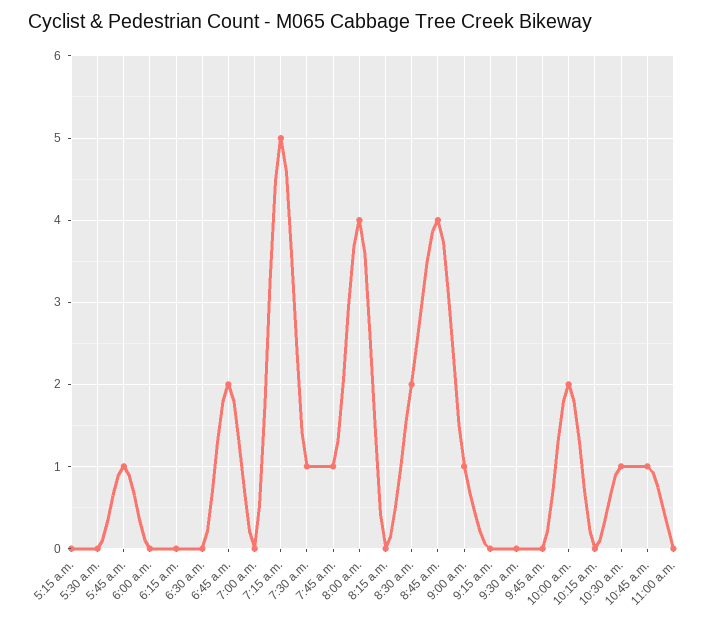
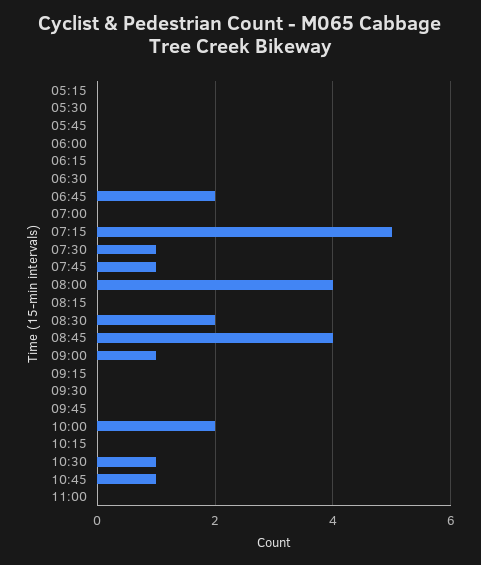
  {
    "5:15 a.m.": 0,
    "5:30 a.m.": 0,
-   "5:45 a.m.": 1,
+   "5:45 a.m.": 0,
    "6:00 a.m.": 0,
    "6:15 a.m.": 0,
    "6:30 a.m.": 0,
    "6:45 a.m.": 2,
    "7:00 a.m.": 0,
    "7:15 a.m.": 5,
    "7:30 a.m.": 1,
    "7:45 a.m.": 1,
    "8:00 a.m.": 4,
    "8:15 a.m.": 0,
    "8:30 a.m.": 2,
    "8:45 a.m.": 4,
    "9:00 a.m.": 1,
    "9:15 a.m.": 0,
    "9:30 a.m.": 0,
    "9:45 a.m.": 0,
    "10:00 a.m.": 2,
    "10:15 a.m.": 0,
    "10:30 a.m.": 1,
    "10:45 a.m.": 1,
    "11:00 a.m.": 0
  }

